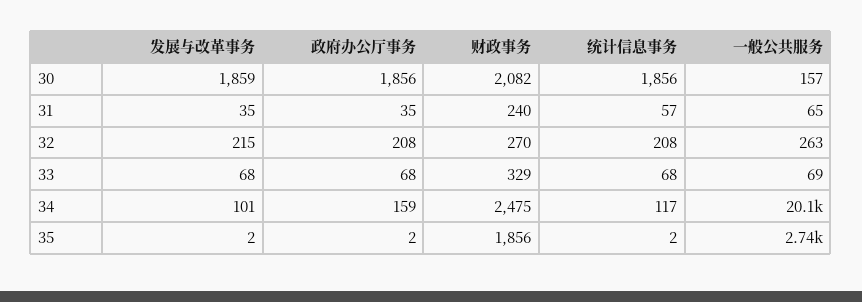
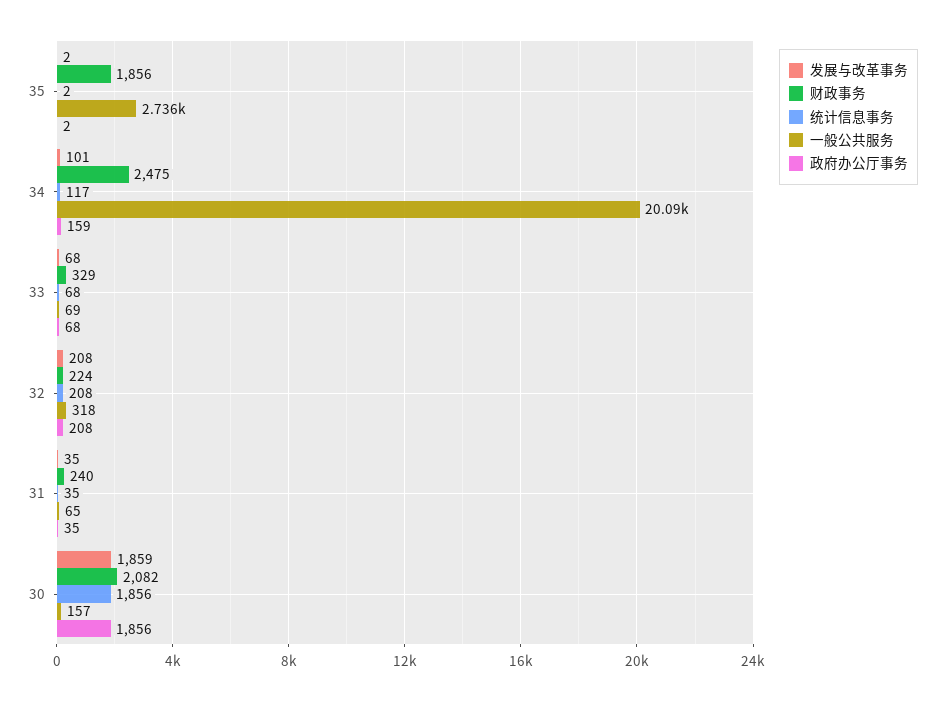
  {
    "发展与改革事务": {
      "30": 1859,
      "31": 35,
-     "32": 215,
+     "32": 208,
      "33": 68,
      "34": 101,
      "35": 2
    },
    "政府办公厅事务": {
      "30": 1856,
      "31": 35,
      "32": 208,
      "33": 68,
      "34": 159,
      "35": 2
    },
    "财政事务": {
      "30": 2082,
      "31": 240,
-     "32": 270,
+     "32": 224,
      "33": 329,
      "34": 2475,
      "35": 1856
    },
    "统计信息事务": {
      "30": 1856,
-     "31": 57,
+     "31": 35,
      "32": 208,
      "33": 68,
      "34": 117,
      "35": 2
    },
    "一般公共服务": {
      "30": 157,
      "31": 65,
-     "32": 263,
+     "32": 318,
      "33": 69,
      "34": 20090,
      "35": 2736
    }
  }

